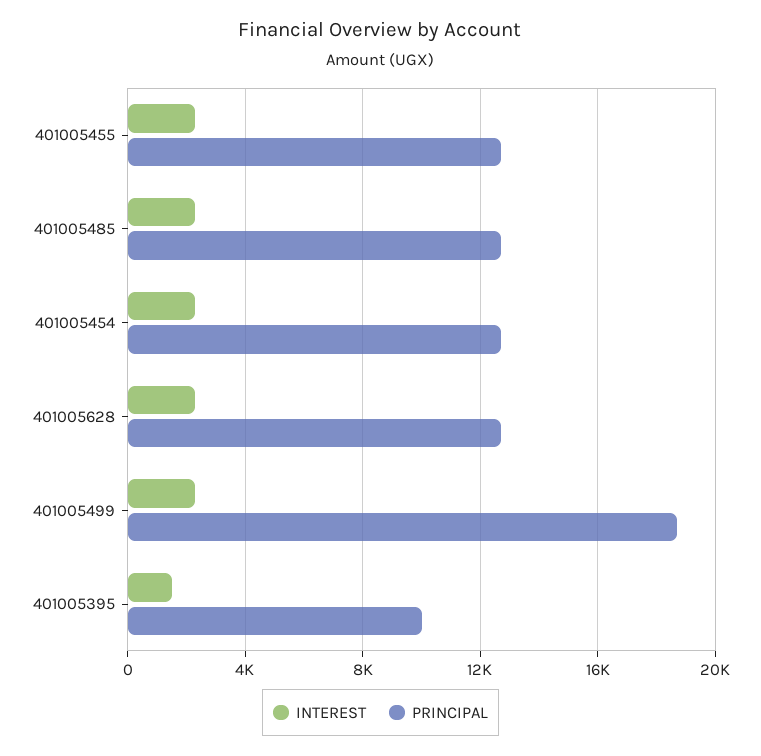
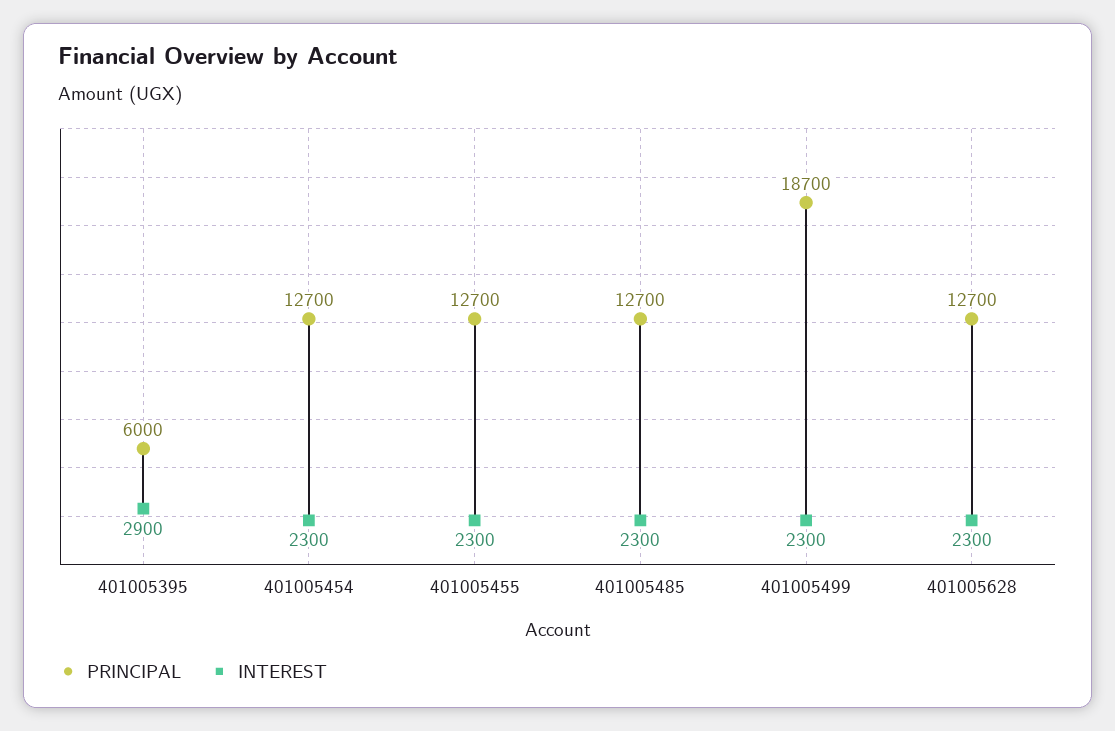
  {
    "INTEREST": {
      "401005455": 2300,
      "401005485": 2300,
      "401005454": 2300,
      "401005628": 2300,
      "401005499": 2300,
-     "401005395": 1500
+     "401005395": 2900
    },
    "PRINCIPAL": {
      "401005455": 12700,
      "401005485": 12700,
      "401005454": 12700,
      "401005628": 12700,
      "401005499": 18700,
-     "401005395": 10000
+     "401005395": 6000
    }
  }

